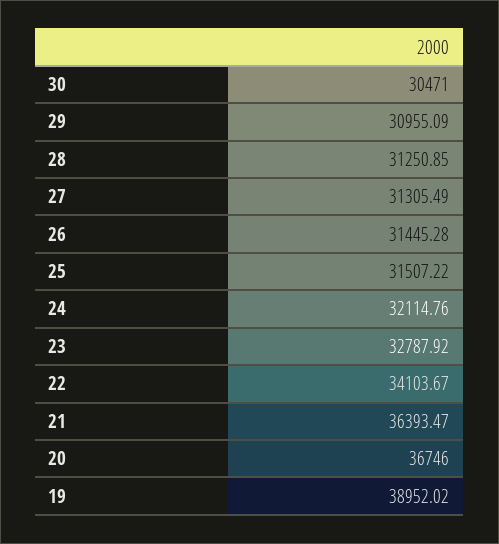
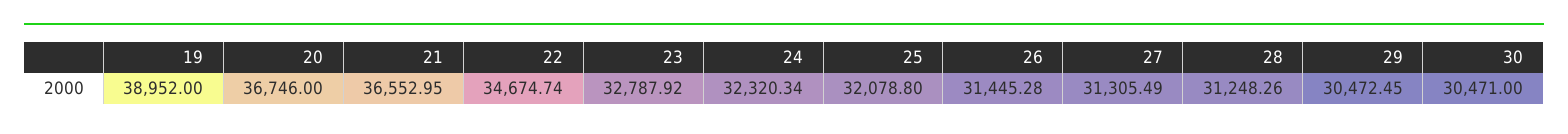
  {
    "30": 30471,
-   "29": 30955.09,
+   "29": 30472.45,
-   "28": 31250.85,
+   "28": 31248.26,
    "27": 31305.49,
    "26": 31445.28,
-   "25": 31507.22,
+   "25": 32078.8,
-   "24": 32114.76,
+   "24": 32320.34,
    "23": 32787.92,
-   "22": 34103.67,
+   "22": 34674.74,
-   "21": 36393.47,
+   "21": 36552.95,
    "20": 36746,
-   "19": 38952.02
+   "19": 38952
  }

